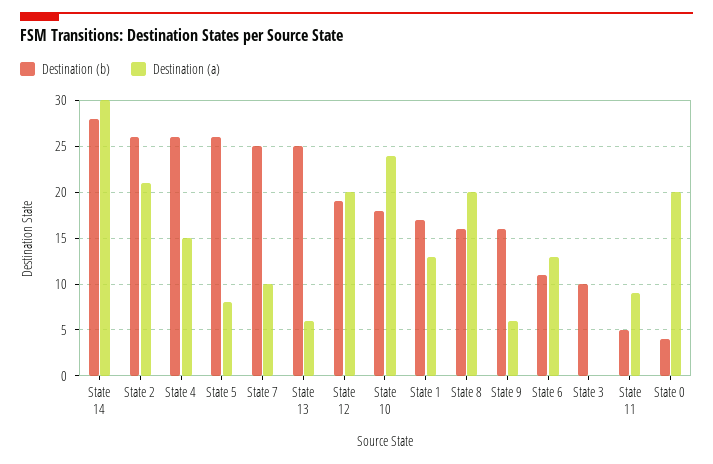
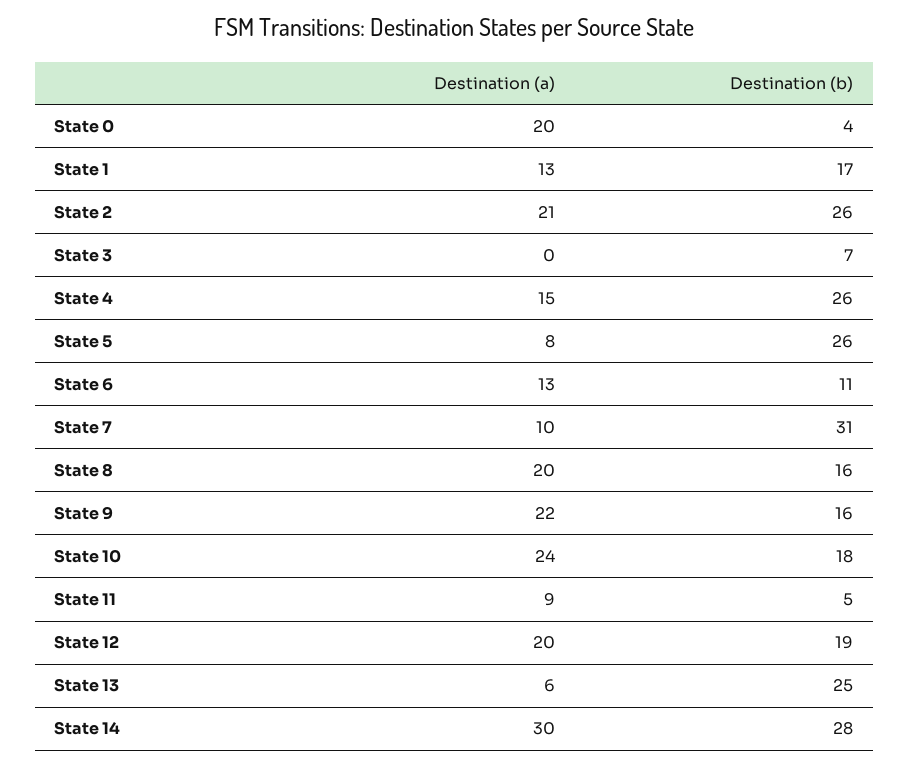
  {
    "Destination (b)": {
      "State 14": 28,
      "State 2": 26,
      "State 4": 26,
      "State 5": 26,
-     "State 7": 25,
+     "State 7": 31,
      "State 13": 25,
      "State 12": 19,
      "State 10": 18,
      "State 1": 17,
      "State 8": 16,
      "State 9": 16,
      "State 6": 11,
-     "State 3": 10,
+     "State 3": 7,
      "State 11": 5,
      "State 0": 4
    },
    "Destination (a)": {
      "State 14": 30,
      "State 2": 21,
      "State 4": 15,
      "State 5": 8,
      "State 7": 10,
      "State 13": 6,
      "State 12": 20,
      "State 10": 24,
      "State 1": 13,
      "State 8": 20,
-     "State 9": 6,
+     "State 9": 22,
      "State 6": 13,
      "State 3": 0,
      "State 11": 9,
      "State 0": 20
    }
  }

